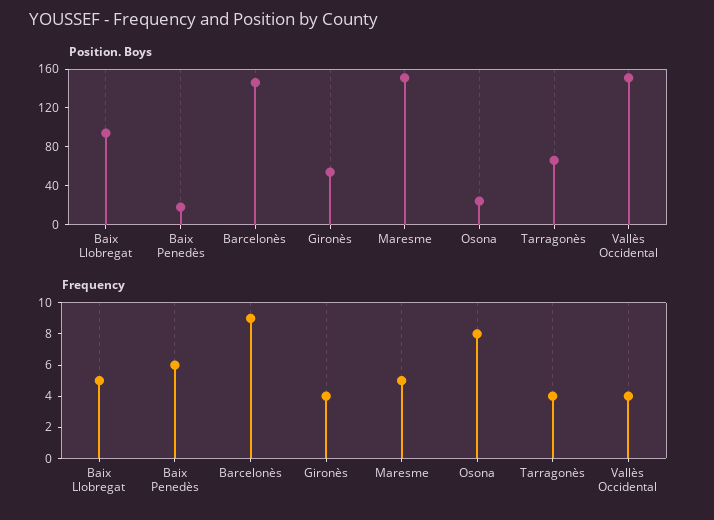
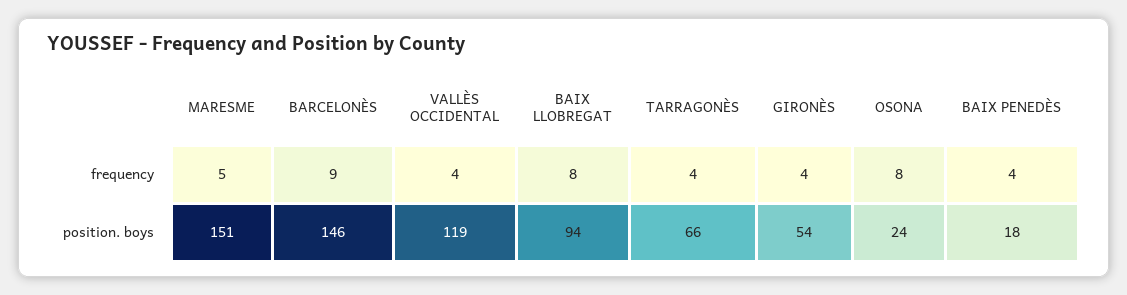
  {
    "Position. Boys": {
      "Baix Llobregat": 94,
      "Baix Penedès": 18,
      "Barcelonès": 146,
      "Gironès": 54,
      "Maresme": 151,
      "Osona": 24,
      "Tarragonès": 66,
-     "Vallès Occidental": 150
+     "Vallès Occidental": 119
    },
    "Frequency": {
-     "Baix Llobregat": 5,
+     "Baix Llobregat": 8,
-     "Baix Penedès": 6,
+     "Baix Penedès": 4,
      "Barcelonès": 9,
      "Gironès": 4,
      "Maresme": 5,
      "Osona": 8,
      "Tarragonès": 4,
      "Vallès Occidental": 4
    }
  }

